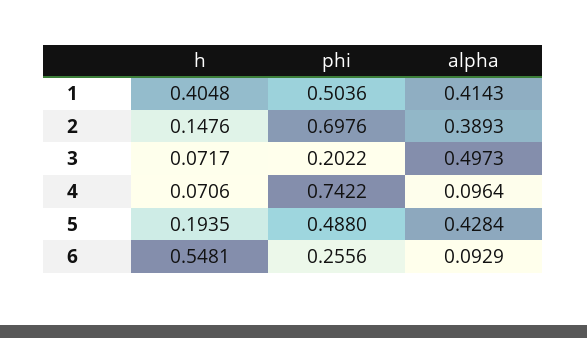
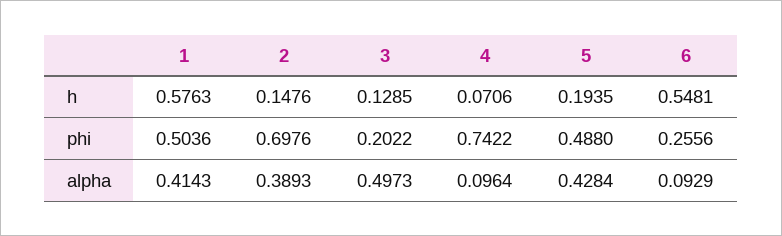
  {
    "h": {
-     "1": 0.4048,
+     "1": 0.5763,
      "2": 0.1476,
-     "3": 0.0717,
+     "3": 0.1285,
      "4": 0.0706,
      "5": 0.1935,
      "6": 0.5481
    },
    "phi": {
      "1": 0.5036,
      "2": 0.6976,
      "3": 0.2022,
      "4": 0.7422,
      "5": 0.488,
      "6": 0.2556
    },
    "alpha": {
      "1": 0.4143,
      "2": 0.3893,
      "3": 0.4973,
      "4": 0.0964,
      "5": 0.4284,
      "6": 0.0929
    }
  }

